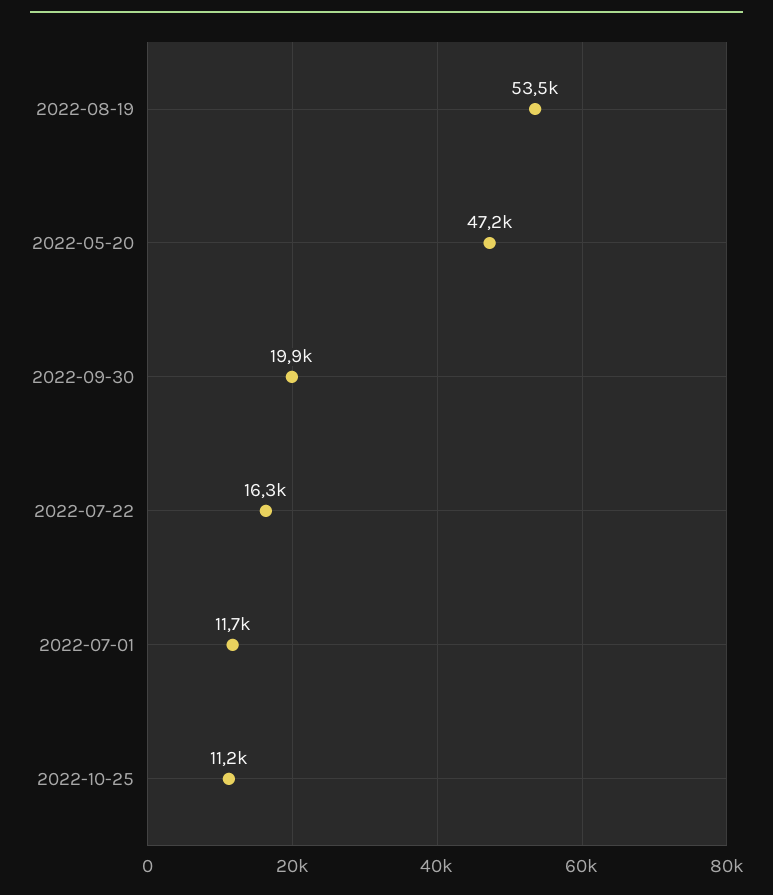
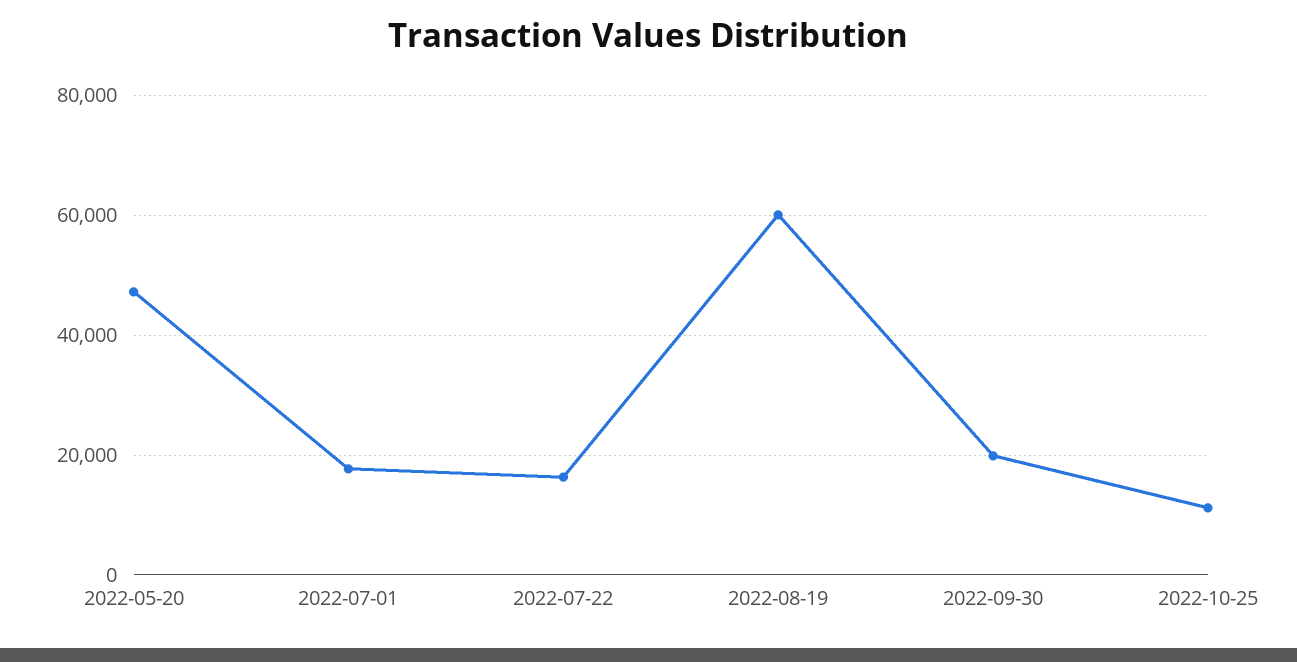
  {
-   "2022-08-19": 53500,
+   "2022-08-19": 60000,
    "2022-05-20": 47200,
    "2022-09-30": 19900,
    "2022-07-22": 16300,
-   "2022-07-01": 11700,
+   "2022-07-01": 18000,
    "2022-10-25": 11200
  }

